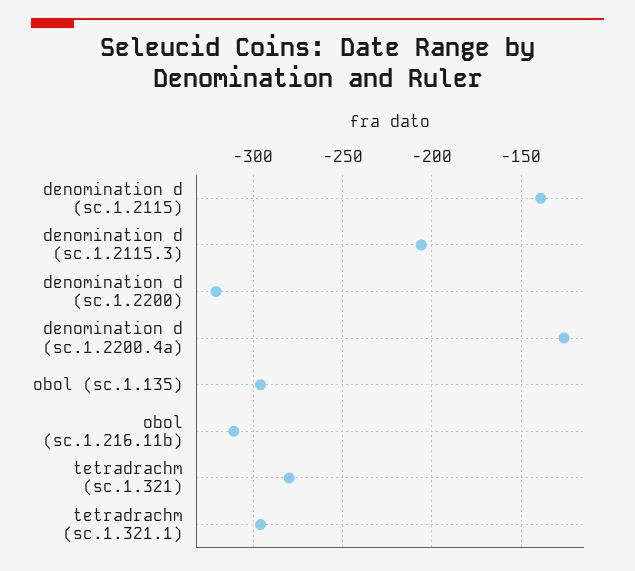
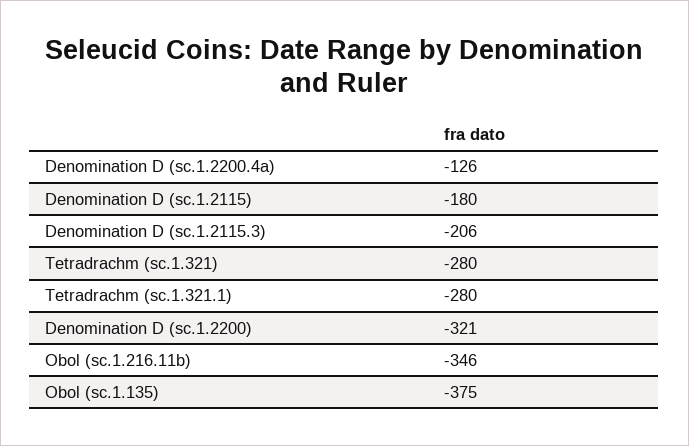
  {
-   "denomination d (sc.1.2115)": -140,
+   "denomination d (sc.1.2115)": -180,
    "denomination d (sc.1.2115.3)": -206,
    "denomination d (sc.1.2200)": -321,
    "denomination d (sc.1.2200.4a)": -126,
-   "obol (sc.1.135)": -295,
+   "obol (sc.1.135)": -375,
-   "obol (sc.1.216.11b)": -310,
+   "obol (sc.1.216.11b)": -346,
    "tetradrachm (sc.1.321)": -280,
-   "tetradrachm (sc.1.321.1)": -295
+   "tetradrachm (sc.1.321.1)": -280
  }

